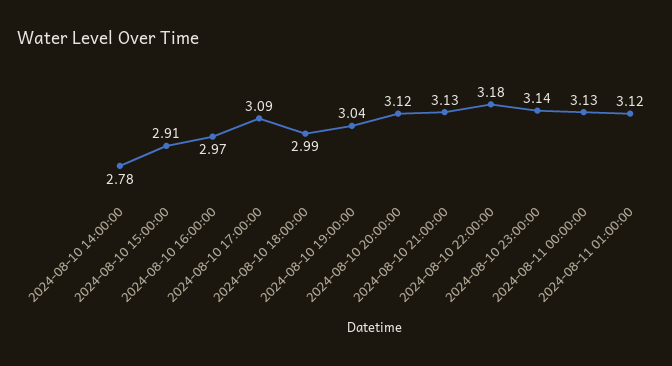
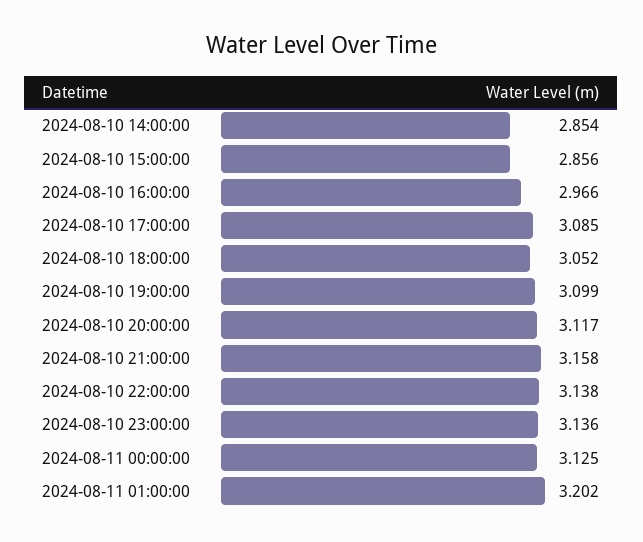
  {
-   "2024-08-10 14:00:00": 2.78,
+   "2024-08-10 14:00:00": 2.854,
-   "2024-08-10 15:00:00": 2.91,
+   "2024-08-10 15:00:00": 2.856,
    "2024-08-10 16:00:00": 2.966,
    "2024-08-10 17:00:00": 3.085,
-   "2024-08-10 18:00:00": 2.99,
+   "2024-08-10 18:00:00": 3.052,
-   "2024-08-10 19:00:00": 3.04,
+   "2024-08-10 19:00:00": 3.099,
    "2024-08-10 20:00:00": 3.117,
-   "2024-08-10 21:00:00": 3.13,
+   "2024-08-10 21:00:00": 3.158,
-   "2024-08-10 22:00:00": 3.18,
+   "2024-08-10 22:00:00": 3.138,
    "2024-08-10 23:00:00": 3.136,
    "2024-08-11 00:00:00": 3.125,
-   "2024-08-11 01:00:00": 3.12
+   "2024-08-11 01:00:00": 3.202
  }

